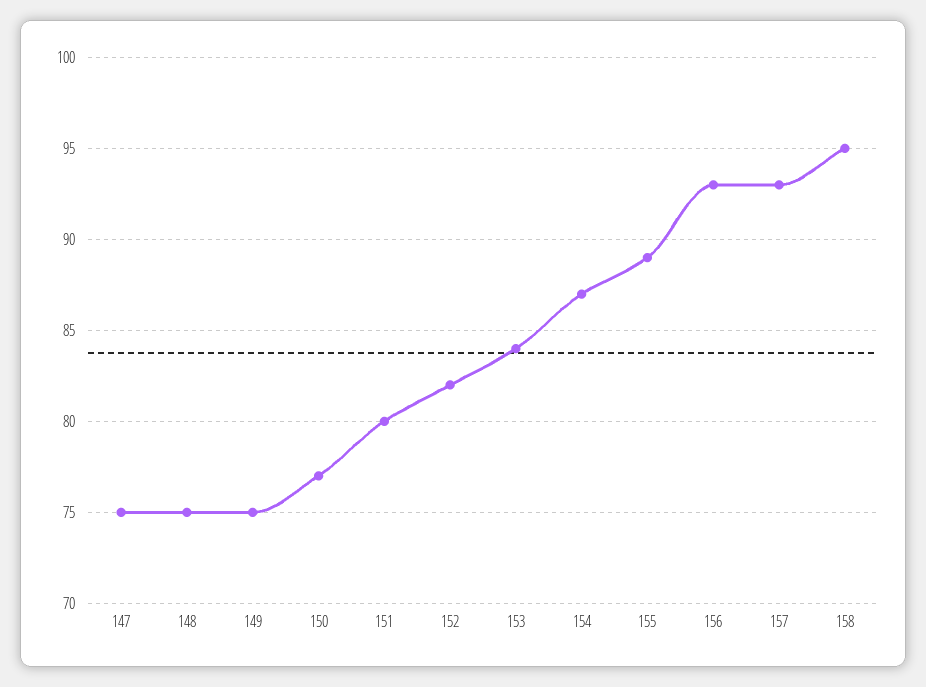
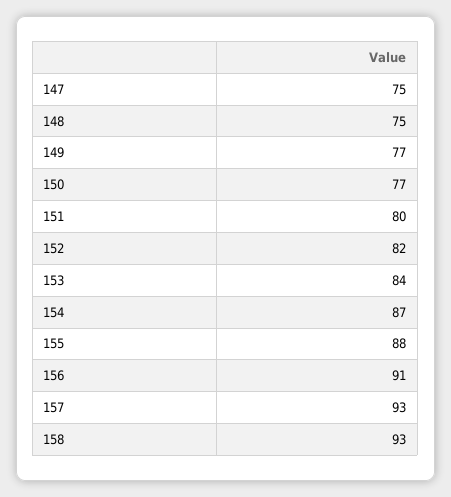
  {
    "147": 75,
    "148": 75,
-   "149": 75,
+   "149": 77,
    "150": 77,
    "151": 80,
    "152": 82,
    "153": 84,
    "154": 87,
-   "155": 89,
+   "155": 88,
-   "156": 93,
+   "156": 91,
    "157": 93,
-   "158": 95
+   "158": 93
  }

